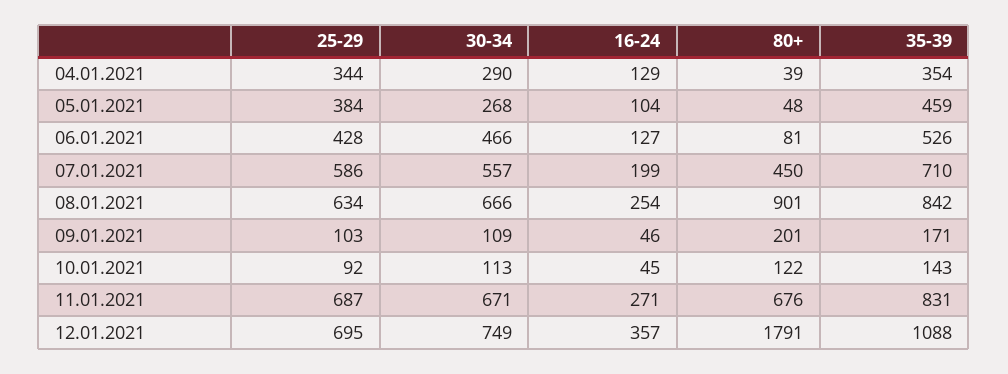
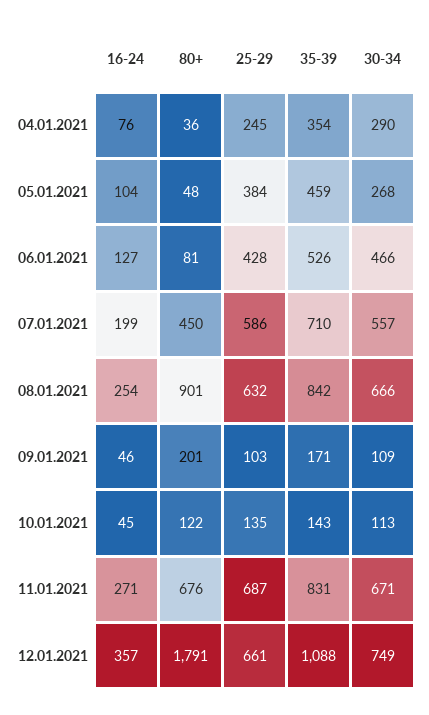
  {
    "25-29": {
-     "04.01.2021": 344,
+     "04.01.2021": 245,
      "05.01.2021": 384,
      "06.01.2021": 428,
      "07.01.2021": 586,
-     "08.01.2021": 634,
+     "08.01.2021": 632,
      "09.01.2021": 103,
-     "10.01.2021": 92,
+     "10.01.2021": 135,
      "11.01.2021": 687,
-     "12.01.2021": 695
+     "12.01.2021": 661
    },
    "30-34": {
      "04.01.2021": 290,
      "05.01.2021": 268,
      "06.01.2021": 466,
      "07.01.2021": 557,
      "08.01.2021": 666,
      "09.01.2021": 109,
      "10.01.2021": 113,
      "11.01.2021": 671,
      "12.01.2021": 749
    },
    "16-24": {
-     "04.01.2021": 129,
+     "04.01.2021": 76,
      "05.01.2021": 104,
      "06.01.2021": 127,
      "07.01.2021": 199,
      "08.01.2021": 254,
      "09.01.2021": 46,
      "10.01.2021": 45,
      "11.01.2021": 271,
      "12.01.2021": 357
    },
    "80+": {
-     "04.01.2021": 39,
+     "04.01.2021": 36,
      "05.01.2021": 48,
      "06.01.2021": 81,
      "07.01.2021": 450,
      "08.01.2021": 901,
      "09.01.2021": 201,
      "10.01.2021": 122,
      "11.01.2021": 676,
      "12.01.2021": 1791
    },
    "35-39": {
      "04.01.2021": 354,
      "05.01.2021": 459,
      "06.01.2021": 526,
      "07.01.2021": 710,
      "08.01.2021": 842,
      "09.01.2021": 171,
      "10.01.2021": 143,
      "11.01.2021": 831,
      "12.01.2021": 1088
    }
  }

